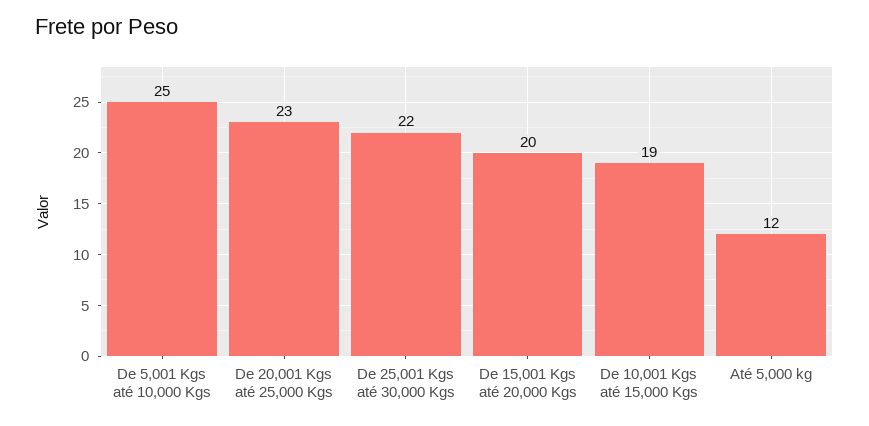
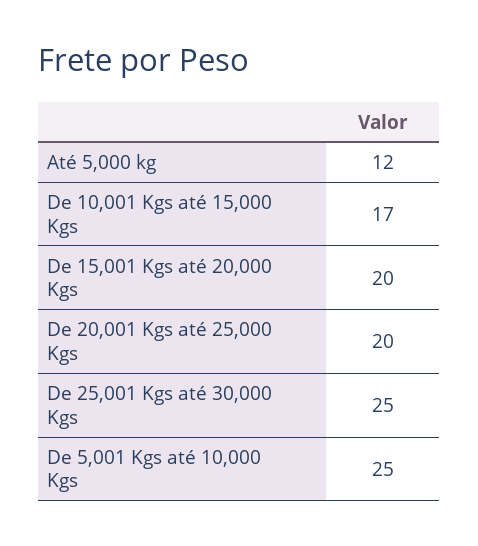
  {
    "De 5,001 Kgs até 10,000 Kgs": 25,
-   "De 20,001 Kgs até 25,000 Kgs": 23,
+   "De 20,001 Kgs até 25,000 Kgs": 20,
-   "De 25,001 Kgs até 30,000 Kgs": 22,
+   "De 25,001 Kgs até 30,000 Kgs": 25,
    "De 15,001 Kgs até 20,000 Kgs": 20,
-   "De 10,001 Kgs até 15,000 Kgs": 19,
+   "De 10,001 Kgs até 15,000 Kgs": 17,
    "Até 5,000 kg": 12
  }

